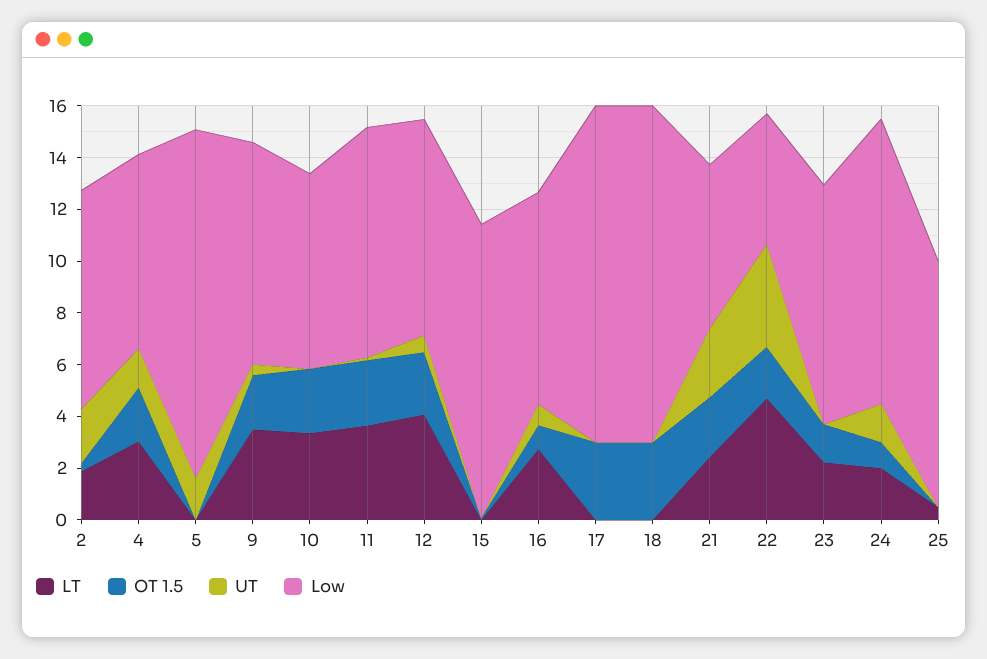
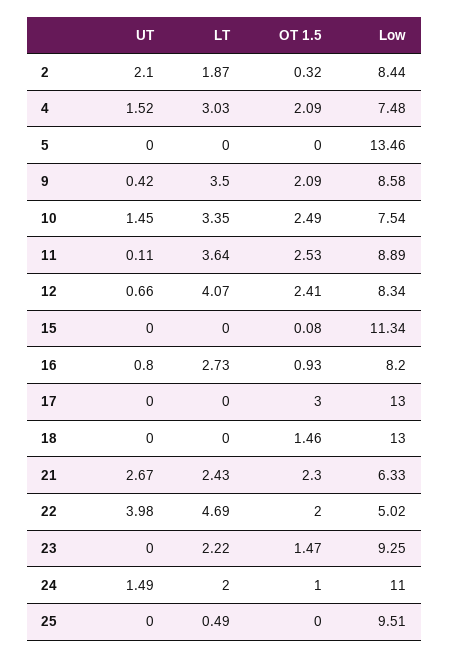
  {
    "LT": {
      "2": 1.87,
      "4": 3.03,
      "5": 0,
      "9": 3.5,
      "10": 3.35,
      "11": 3.64,
      "12": 4.07,
      "15": 0,
      "16": 2.73,
      "17": 0,
      "18": 0,
      "21": 2.43,
      "22": 4.69,
      "23": 2.22,
      "24": 2,
      "25": 0.49
    },
    "OT 1.5": {
      "2": 0.32,
      "4": 2.09,
      "5": 0,
      "9": 2.09,
      "10": 2.49,
      "11": 2.53,
      "12": 2.41,
      "15": 0.08,
      "16": 0.93,
      "17": 3,
-     "18": 3,
+     "18": 1.46,
      "21": 2.3,
      "22": 2,
      "23": 1.47,
      "24": 1,
      "25": 0
    },
    "UT": {
      "2": 2.1,
      "4": 1.52,
-     "5": 1.5,
+     "5": 0,
      "9": 0.42,
-     "10": 0,
+     "10": 1.45,
      "11": 0.11,
      "12": 0.66,
      "15": 0,
      "16": 0.8,
      "17": 0,
      "18": 0,
      "21": 2.67,
      "22": 3.98,
      "23": 0,
      "24": 1.49,
      "25": 0
    },
    "Low": {
      "2": 8.44,
      "4": 7.48,
      "5": 13.46,
      "9": 8.58,
      "10": 7.54,
      "11": 8.89,
      "12": 8.34,
      "15": 11.34,
      "16": 8.2,
      "17": 13,
      "18": 13,
      "21": 6.33,
      "22": 5.02,
      "23": 9.25,
      "24": 11,
      "25": 9.51
    }
  }

